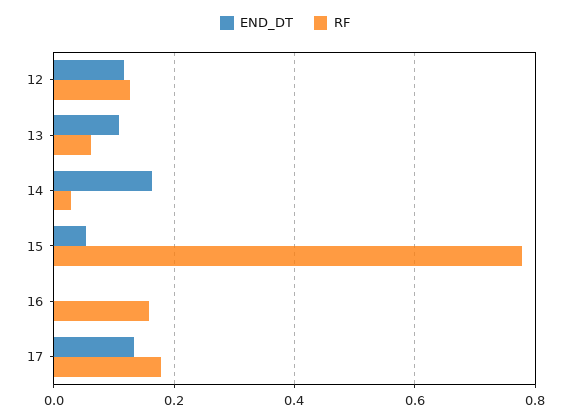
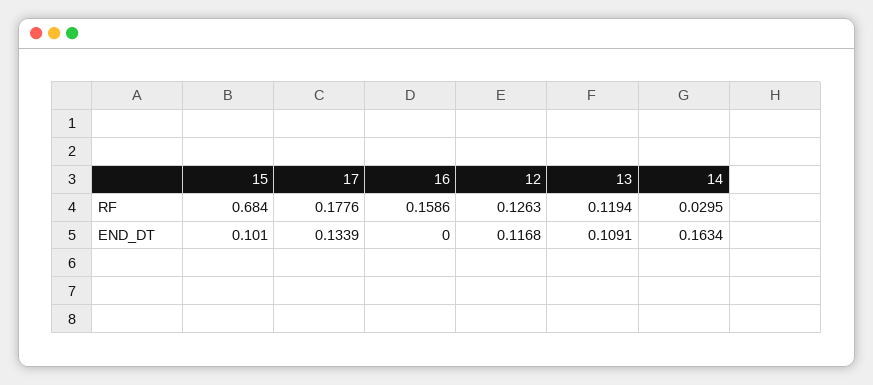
  {
    "END_DT": {
      "12": 0.1168,
      "13": 0.1091,
      "14": 0.1634,
-     "15": 0.06,
+     "15": 0.101,
      "16": 0,
      "17": 0.1339
    },
    "RF": {
      "12": 0.1263,
-     "13": 0.06,
+     "13": 0.1194,
      "14": 0.0295,
-     "15": 0.78,
+     "15": 0.684,
      "16": 0.1586,
      "17": 0.1776
    }
  }

